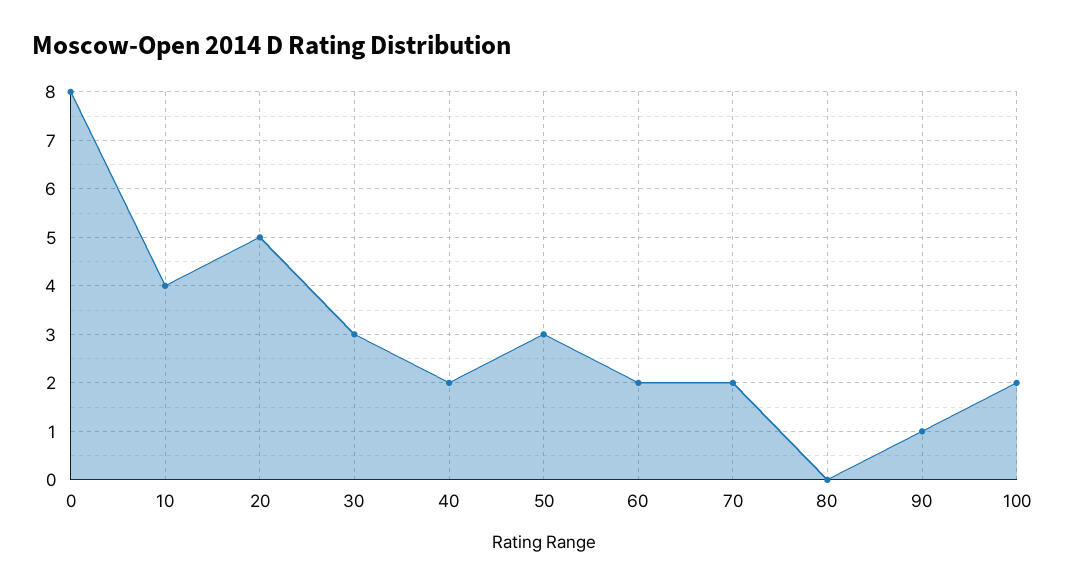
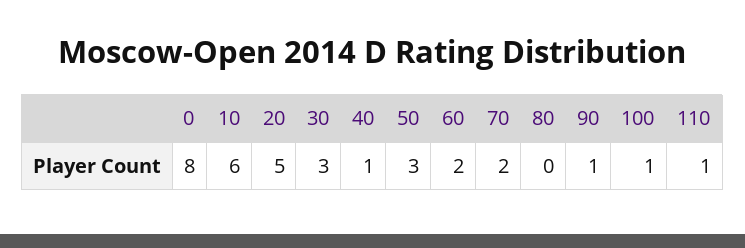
  {
    "0": 8,
-   "10": 4,
+   "10": 6,
    "20": 5,
    "30": 3,
-   "40": 2,
+   "40": 1,
    "50": 3,
    "60": 2,
    "70": 2,
    "80": 0,
    "90": 1,
-   "100": 2
+   "100": 1,
+   "110": 1
  }

